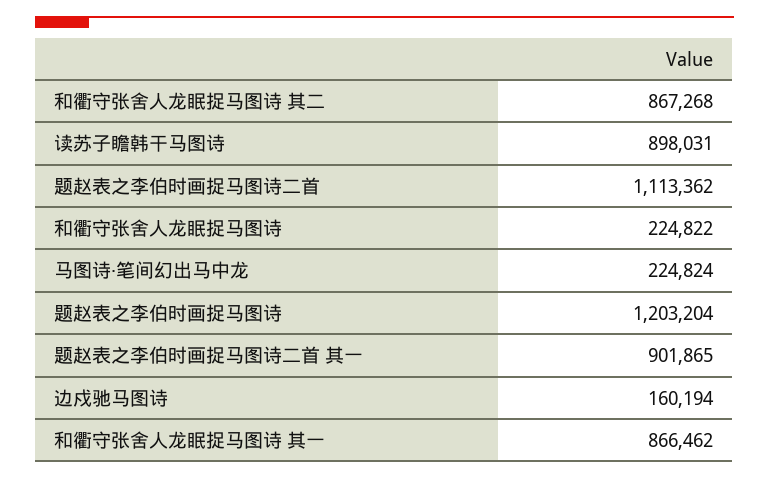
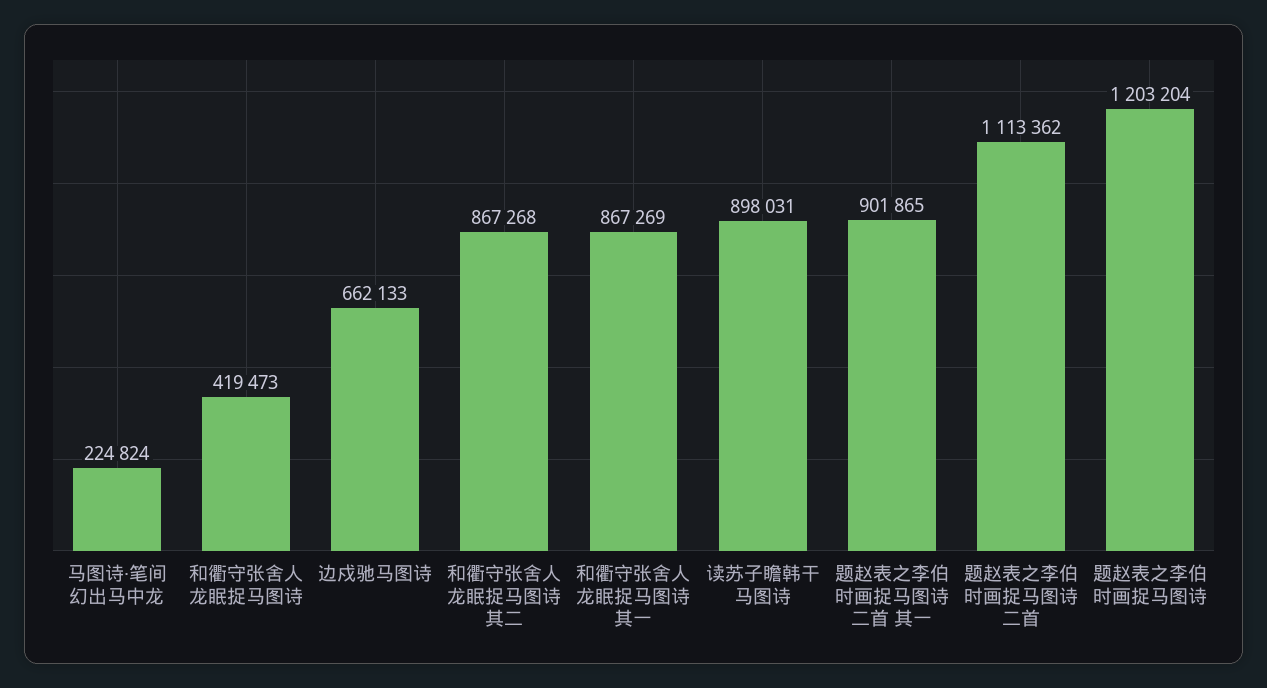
  {
    "和衢守张舍人龙眠捉马图诗 其二": 867268,
    "读苏子瞻韩干马图诗": 898031,
    "题赵表之李伯时画捉马图诗二首": 1113362,
-   "和衢守张舍人龙眠捉马图诗": 224822,
+   "和衢守张舍人龙眠捉马图诗": 419473,
    "马图诗·笔间幻出马中龙": 224824,
    "题赵表之李伯时画捉马图诗": 1203204,
    "题赵表之李伯时画捉马图诗二首 其一": 901865,
-   "边戍驰马图诗": 160194,
+   "边戍驰马图诗": 662133,
-   "和衢守张舍人龙眠捉马图诗 其一": 866462
+   "和衢守张舍人龙眠捉马图诗 其一": 867269
  }

